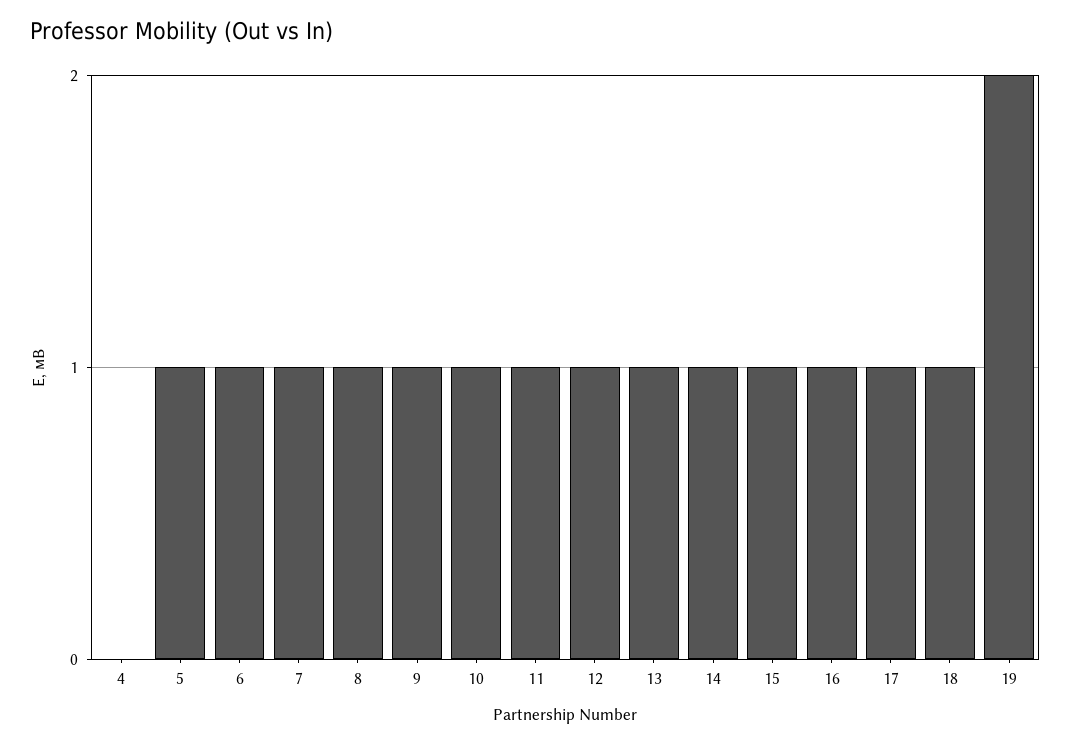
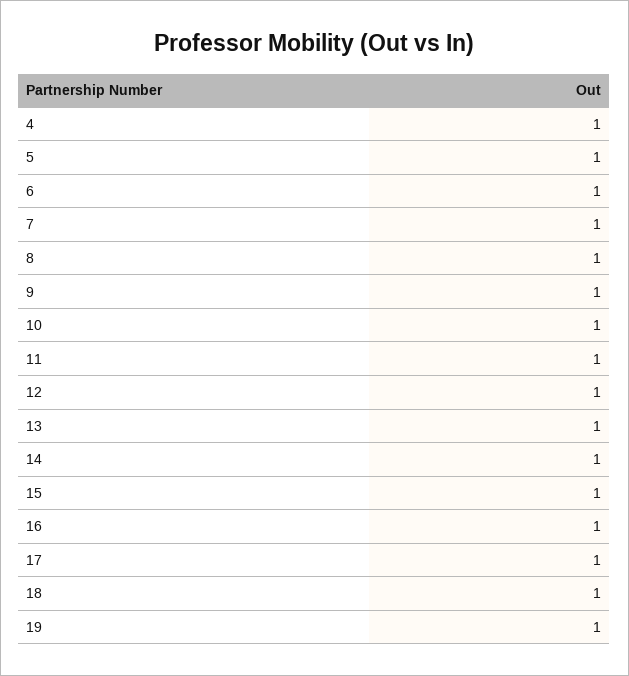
  {
-   "4": 0,
+   "4": 1,
    "5": 1,
    "6": 1,
    "7": 1,
    "8": 1,
    "9": 1,
    "10": 1,
    "11": 1,
    "12": 1,
    "13": 1,
    "14": 1,
    "15": 1,
    "16": 1,
    "17": 1,
    "18": 1,
-   "19": 2
+   "19": 1
  }

